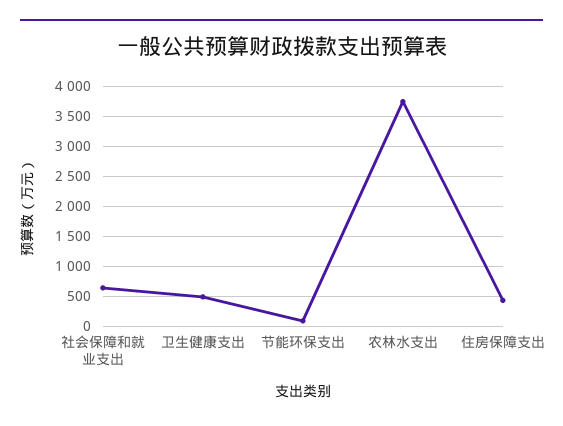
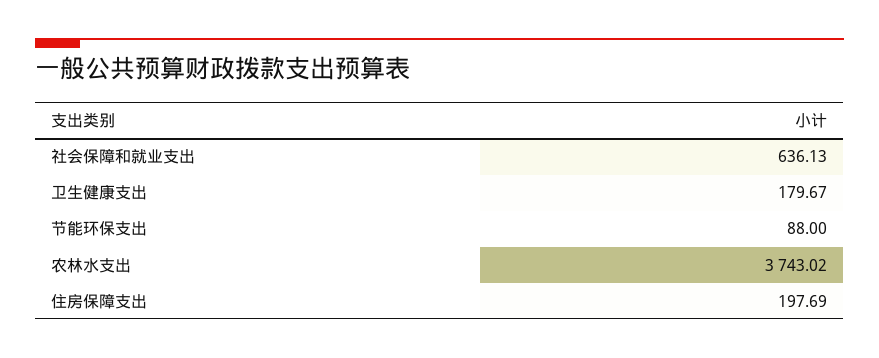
  {
    "社会保障和就业支出": 636.13,
-   "卫生健康支出": 500,
+   "卫生健康支出": 179.67,
    "节能环保支出": 88,
    "农林水支出": 3743.02,
-   "住房保障支出": 400
+   "住房保障支出": 197.69
  }

